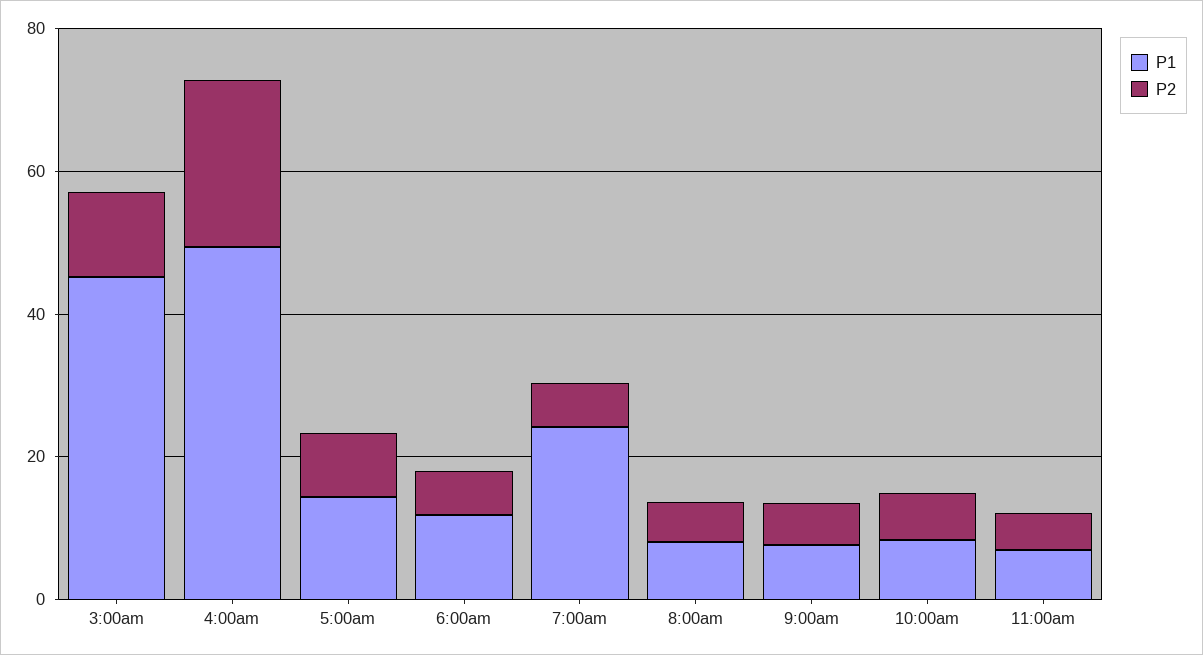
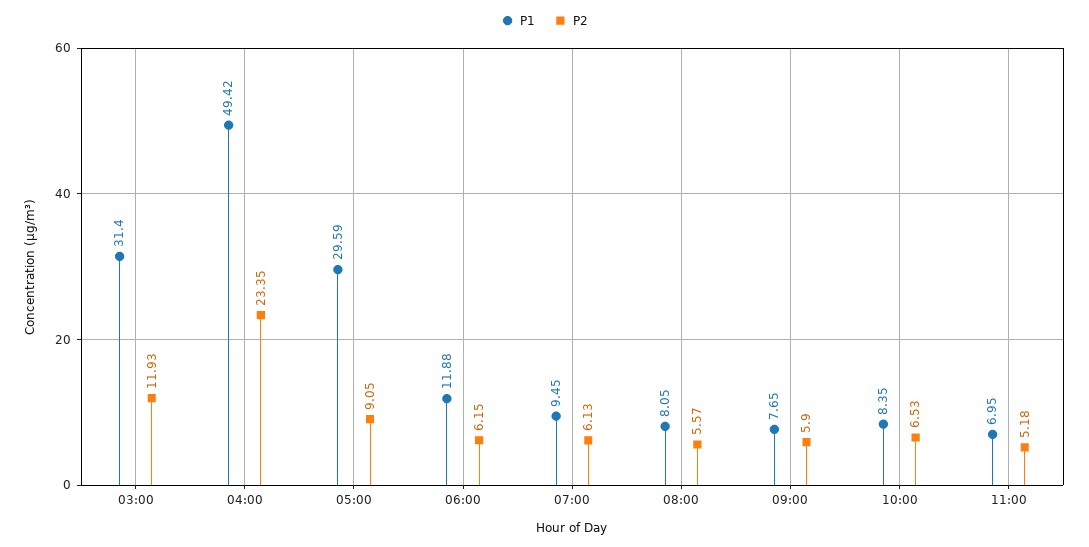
  {
    "P1": {
-     "3:00am": 45,
+     "3:00am": 31.4,
      "4:00am": 49.42,
-     "5:00am": 15,
+     "5:00am": 29.59,
      "6:00am": 11.88,
-     "7:00am": 25,
+     "7:00am": 9.45,
      "8:00am": 8.05,
      "9:00am": 7.65,
      "10:00am": 8.35,
      "11:00am": 6.95
    },
    "P2": {
      "3:00am": 11.93,
      "4:00am": 23.35,
      "5:00am": 9.05,
      "6:00am": 6.15,
      "7:00am": 6.13,
      "8:00am": 5.57,
      "9:00am": 5.9,
      "10:00am": 6.53,
      "11:00am": 5.18
    }
  }

